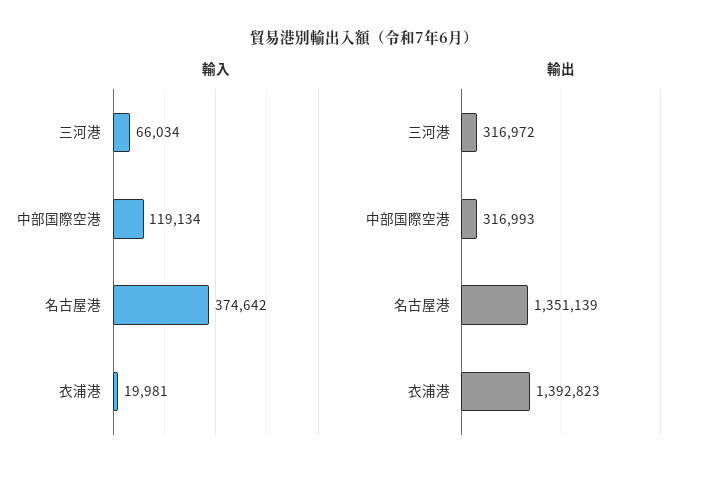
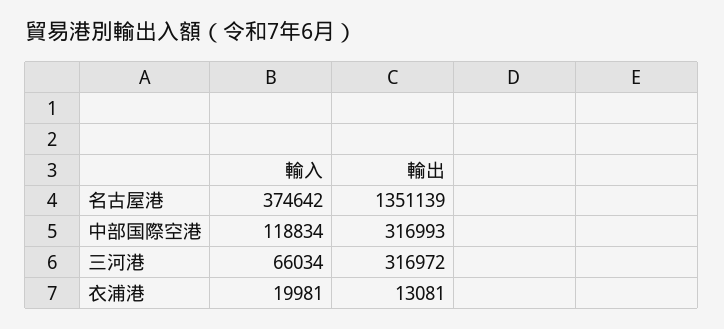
  {
    "輸入": {
      "三河港": 66034,
-     "中部国際空港": 119134,
+     "中部国際空港": 118834,
      "名古屋港": 374642,
      "衣浦港": 19981
    },
    "輸出": {
      "三河港": 316972,
      "中部国際空港": 316993,
      "名古屋港": 1351139,
-     "衣浦港": 1392823
+     "衣浦港": 13081
    }
  }

